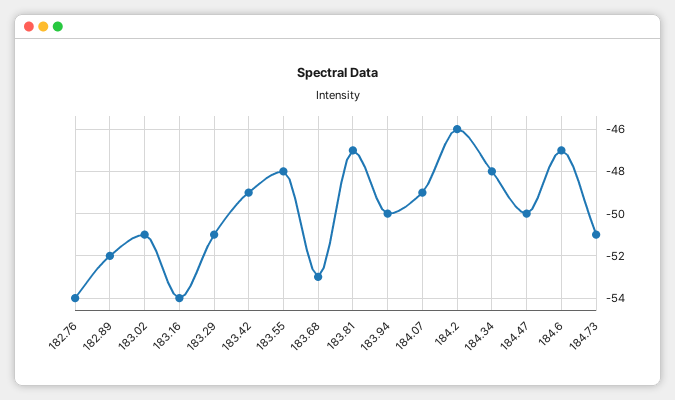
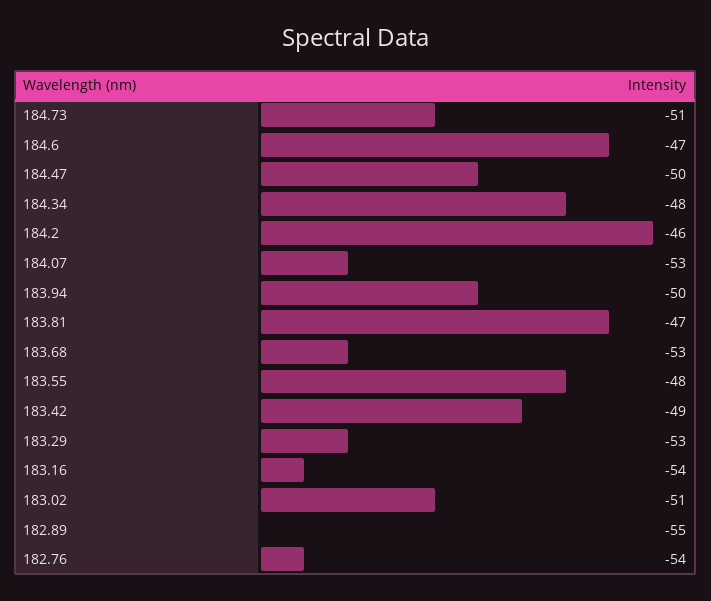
  {
    "182.76": -54,
-   "182.89": -52,
+   "182.89": -55,
    "183.02": -51,
    "183.16": -54,
-   "183.29": -51,
+   "183.29": -53,
    "183.42": -49,
    "183.55": -48,
    "183.68": -53,
    "183.81": -47,
    "183.94": -50,
-   "184.07": -49,
+   "184.07": -53,
    "184.2": -46,
    "184.34": -48,
    "184.47": -50,
    "184.6": -47,
    "184.73": -51
  }

